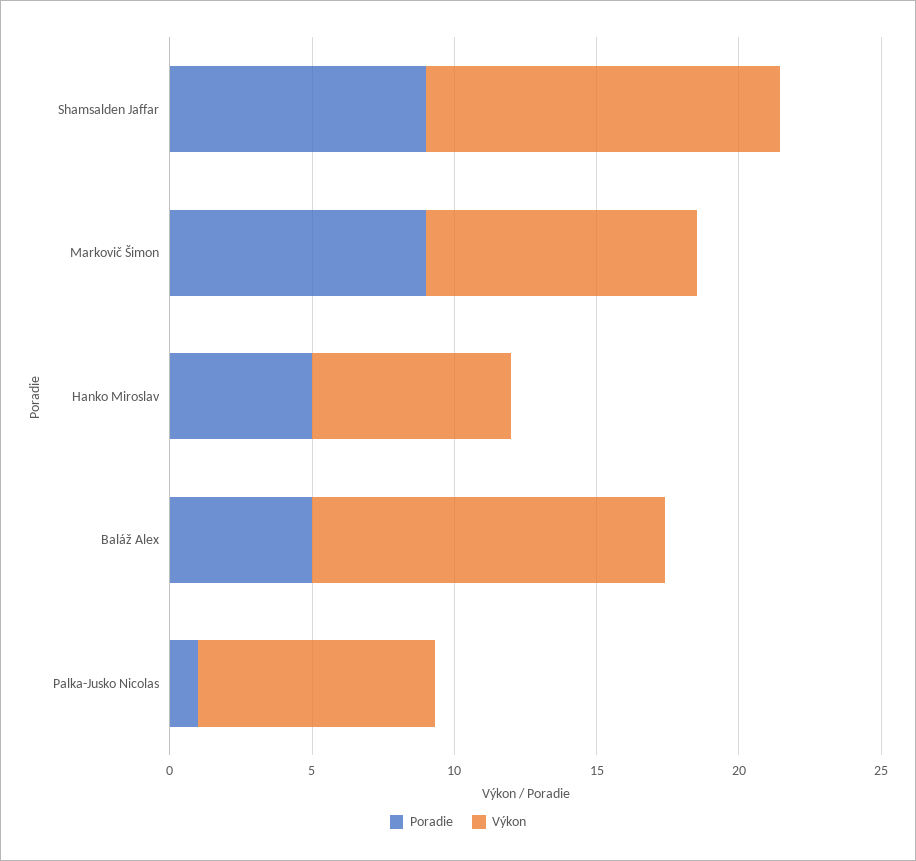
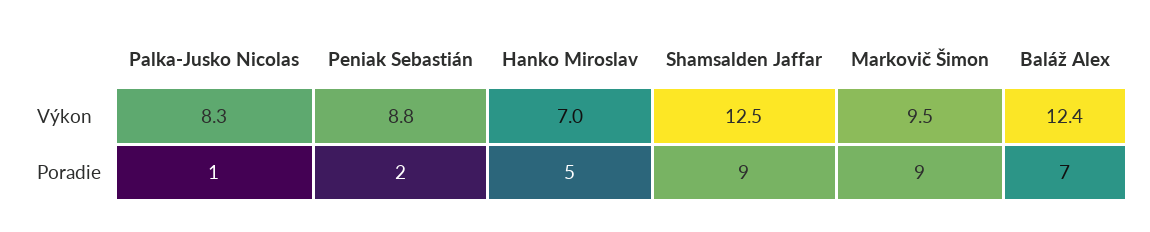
  {
    "Poradie": {
      "Shamsalden Jaffar": 9,
      "Markovič Šimon": 9,
      "Hanko Miroslav": 5,
-     "Baláž Alex": 5,
+     "Baláž Alex": 7,
-     "Palka-Jusko Nicolas": 1
+     "Palka-Jusko Nicolas": 1,
+     "Peniak Sebastián": 2
    },
    "Výkon": {
      "Shamsalden Jaffar": 12.5,
      "Markovič Šimon": 9.5,
      "Hanko Miroslav": 7,
      "Baláž Alex": 12.4,
-     "Palka-Jusko Nicolas": 8.3
+     "Palka-Jusko Nicolas": 8.3,
+     "Peniak Sebastián": 8.8
    }
  }

